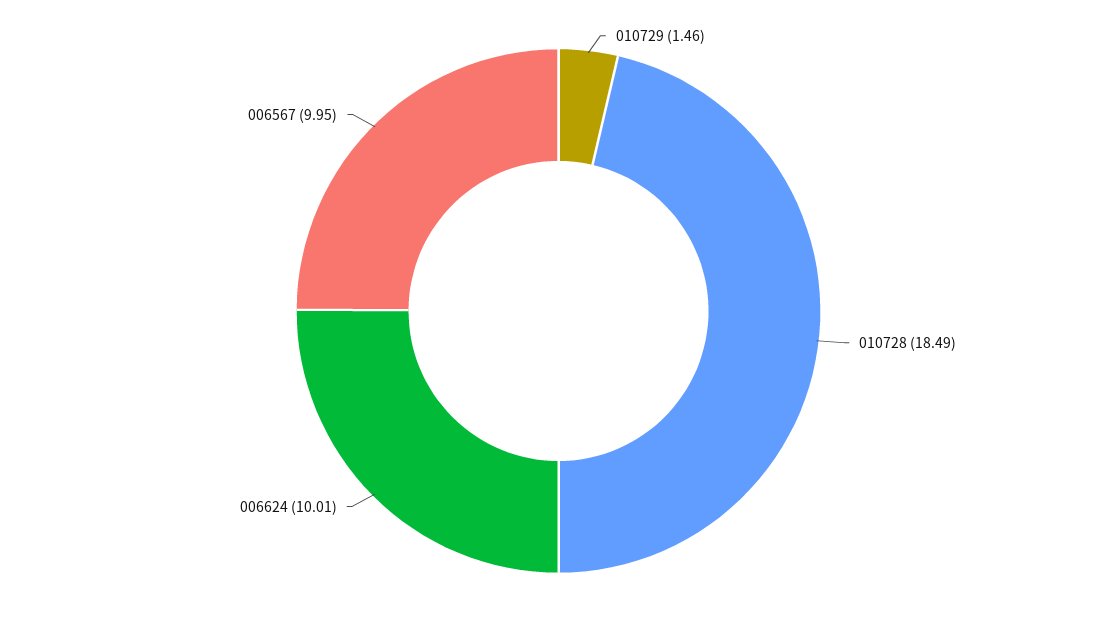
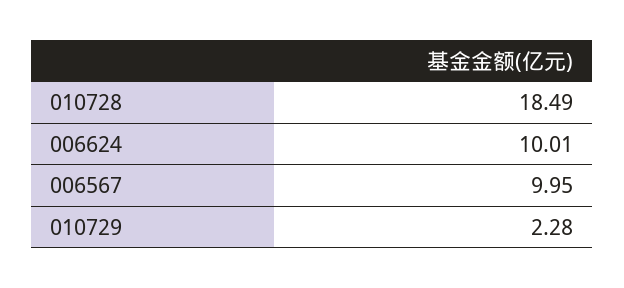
  {
-   "010729": 1.46,
+   "010729": 2.28,
    "010728": 18.49,
    "006624": 10.01,
    "006567": 9.95
  }

